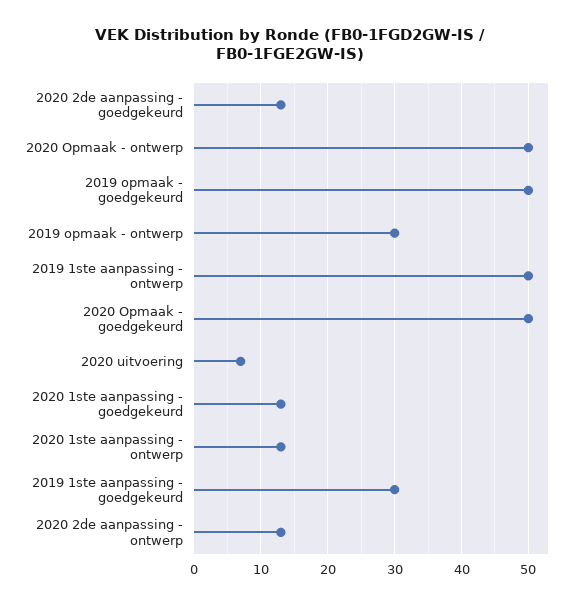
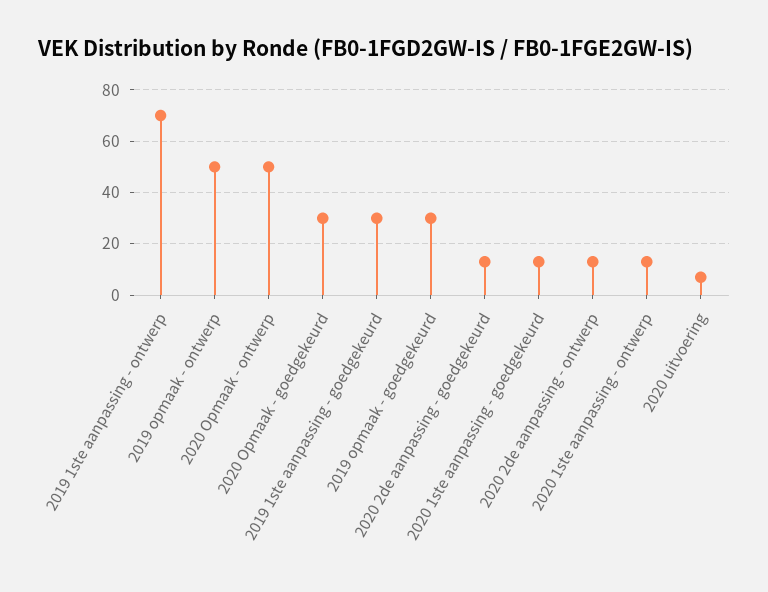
  {
    "2020 2de aanpassing - goedgekeurd": 13,
    "2020 Opmaak - ontwerp": 50,
-   "2019 opmaak - goedgekeurd": 50,
+   "2019 opmaak - goedgekeurd": 30,
-   "2019 opmaak - ontwerp": 30,
+   "2019 opmaak - ontwerp": 50,
-   "2019 1ste aanpassing - ontwerp": 50,
+   "2019 1ste aanpassing - ontwerp": 70,
-   "2020 Opmaak - goedgekeurd": 50,
+   "2020 Opmaak - goedgekeurd": 30,
    "2020 uitvoering": 7,
    "2020 1ste aanpassing - goedgekeurd": 13,
    "2020 1ste aanpassing - ontwerp": 13,
    "2019 1ste aanpassing - goedgekeurd": 30,
    "2020 2de aanpassing - ontwerp": 13
  }

